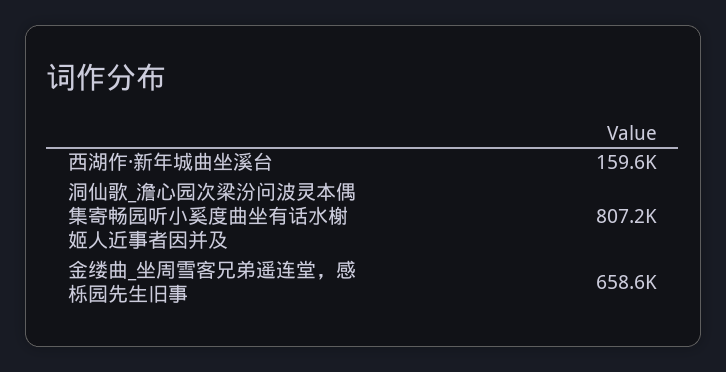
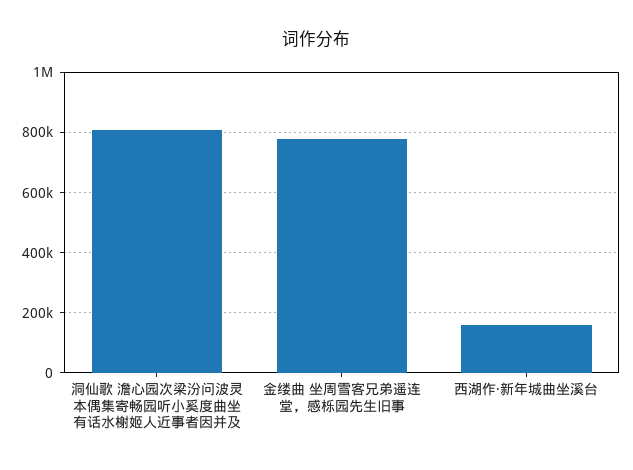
  {
    "西湖作·新年城曲坐溪台": 159600,
    "洞仙歌_澹心园次梁汾问波灵本偶集寄畅园听小奚度曲坐有话水榭姬人近事者因并及": 807200,
-   "金缕曲_坐周雪客兄弟遥连堂，感栎园先生旧事": 658600
+   "金缕曲_坐周雪客兄弟遥连堂，感栎园先生旧事": 780000
  }

